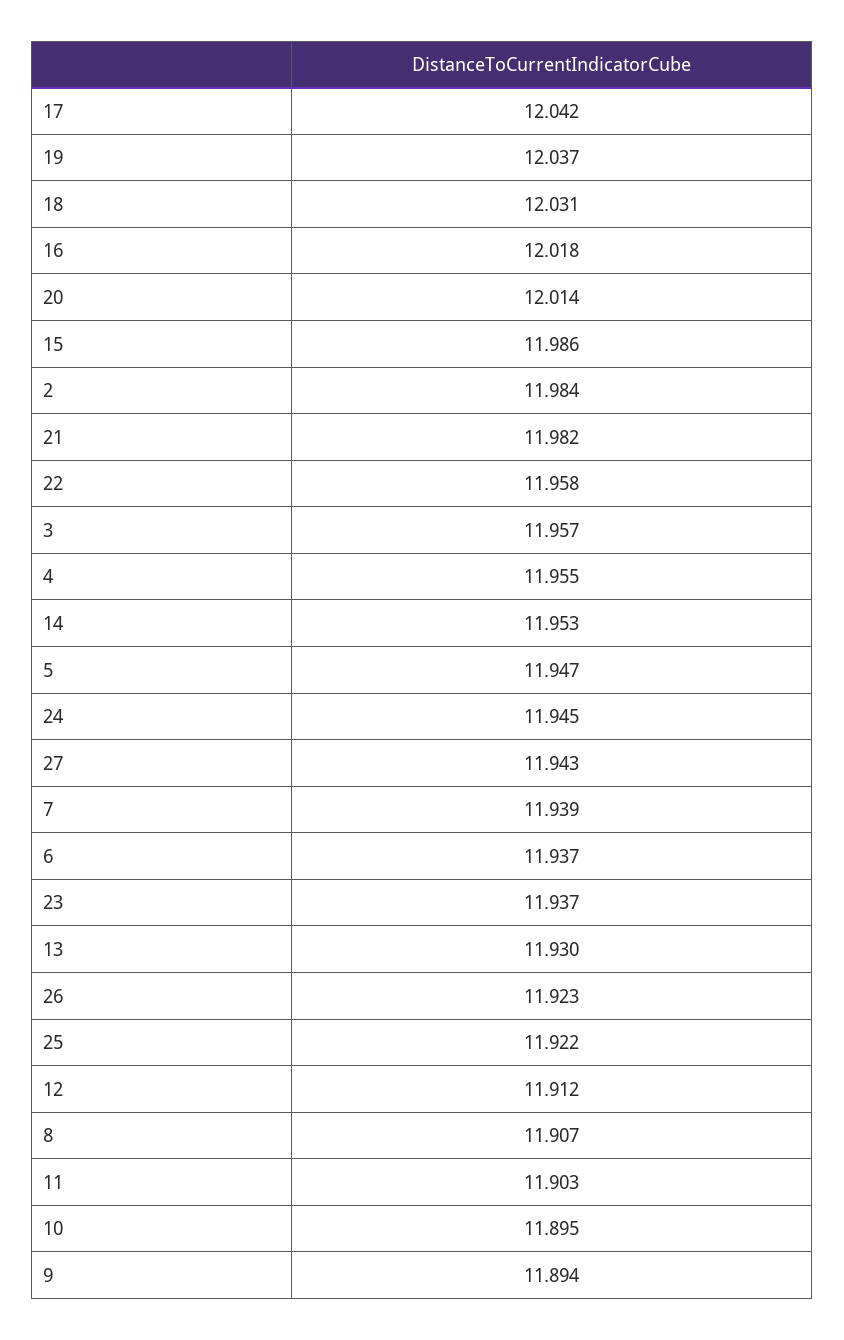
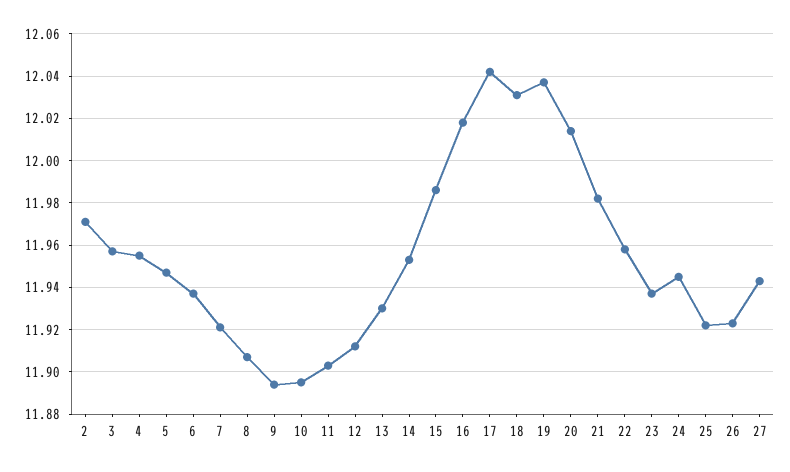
  {
    "17": 12.042,
    "19": 12.037,
    "18": 12.031,
    "16": 12.018,
    "20": 12.014,
    "15": 11.986,
-   "2": 11.984,
+   "2": 11.97,
    "21": 11.982,
    "22": 11.958,
    "3": 11.957,
    "4": 11.955,
    "14": 11.953,
    "5": 11.947,
    "24": 11.945,
    "27": 11.943,
-   "7": 11.939,
+   "7": 11.92,
    "6": 11.937,
    "23": 11.937,
    "13": 11.93,
    "26": 11.923,
    "25": 11.922,
    "12": 11.912,
    "8": 11.907,
    "11": 11.903,
    "10": 11.895,
    "9": 11.894
  }

